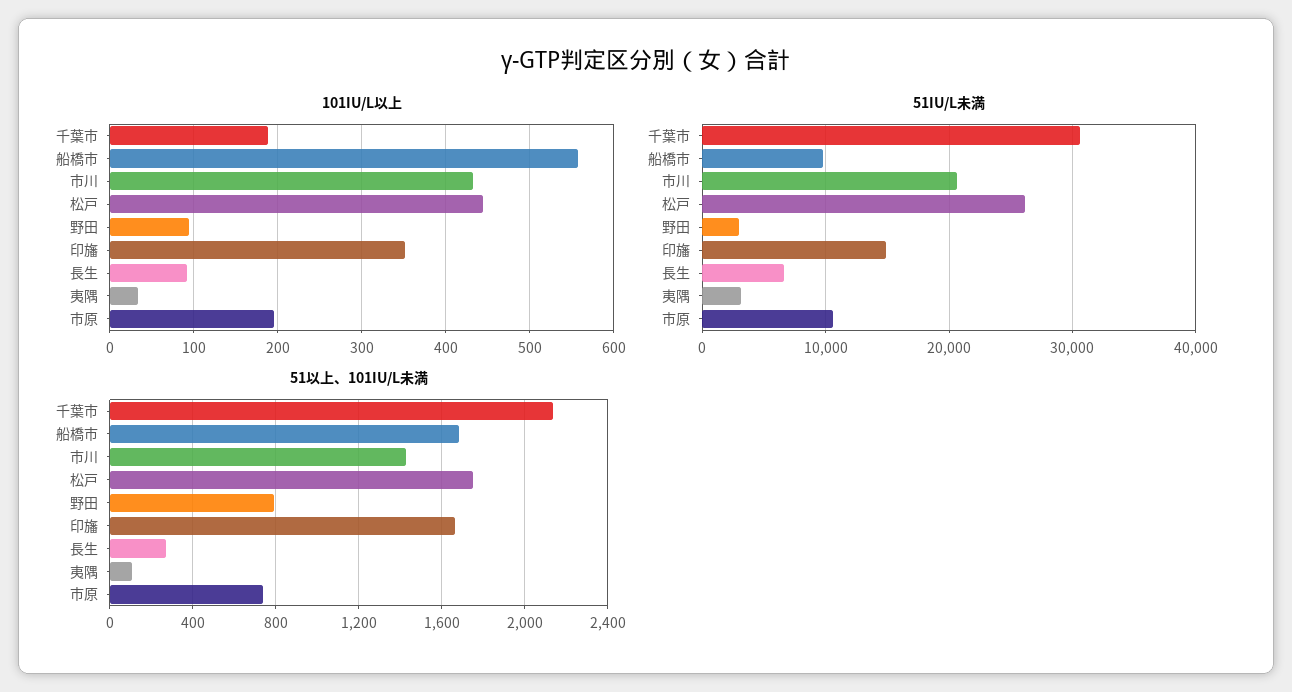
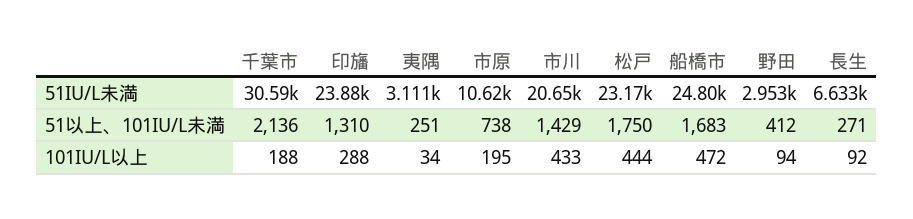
  {
    "101IU/L以上": {
      "千葉市": 188,
-     "船橋市": 560,
+     "船橋市": 472,
      "市川": 433,
      "松戸": 444,
      "野田": 94,
-     "印旛": 350,
+     "印旛": 288,
      "長生": 92,
      "夷隅": 34,
      "市原": 195
    },
    "51IU/L未満": {
      "千葉市": 30590,
-     "船橋市": 10000,
+     "船橋市": 24800,
      "市川": 20650,
-     "松戸": 26000,
+     "松戸": 23170,
      "野田": 2953,
-     "印旛": 15000,
+     "印旛": 23880,
      "長生": 6633,
      "夷隅": 3111,
      "市原": 10620
    },
    "51以上、101IU/L未満": {
      "千葉市": 2136,
      "船橋市": 1683,
      "市川": 1429,
      "松戸": 1750,
-     "野田": 800,
+     "野田": 412,
-     "印旛": 1650,
+     "印旛": 1310,
      "長生": 271,
-     "夷隅": 100,
+     "夷隅": 251,
      "市原": 738
    }
  }

